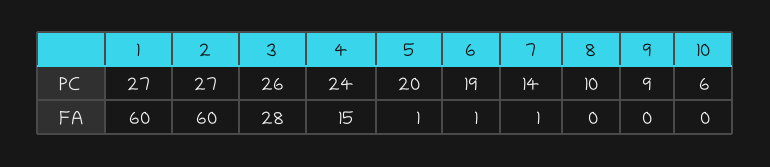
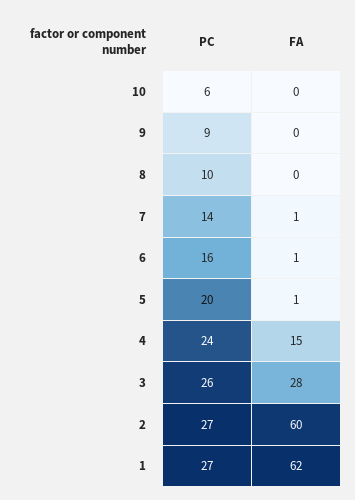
  {
    "1": {
      "PC": 27,
-     "FA": 60
+     "FA": 62
    },
    "2": {
      "PC": 27,
      "FA": 60
    },
    "3": {
      "PC": 26,
      "FA": 28
    },
    "4": {
      "PC": 24,
      "FA": 15
    },
    "5": {
      "PC": 20,
      "FA": 1
    },
    "6": {
-     "PC": 19,
+     "PC": 16,
      "FA": 1
    },
    "7": {
      "PC": 14,
      "FA": 1
    },
    "8": {
      "PC": 10,
      "FA": 0
    },
    "9": {
      "PC": 9,
      "FA": 0
    },
    "10": {
      "PC": 6,
      "FA": 0
    }
  }

